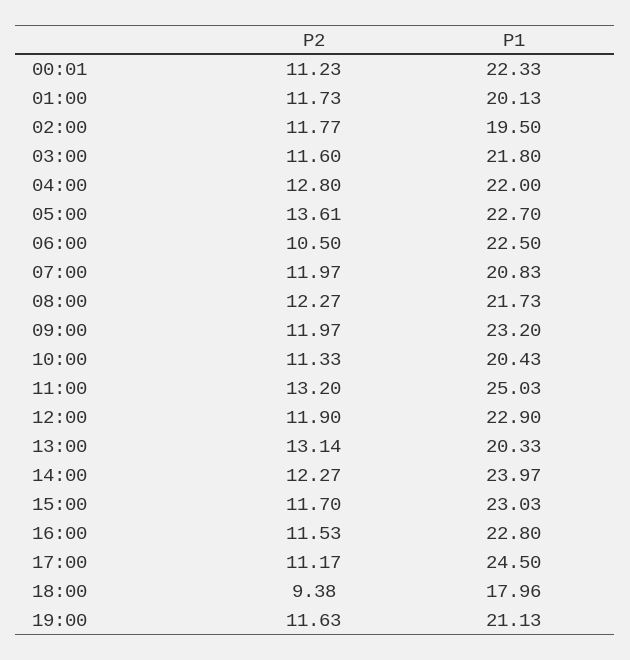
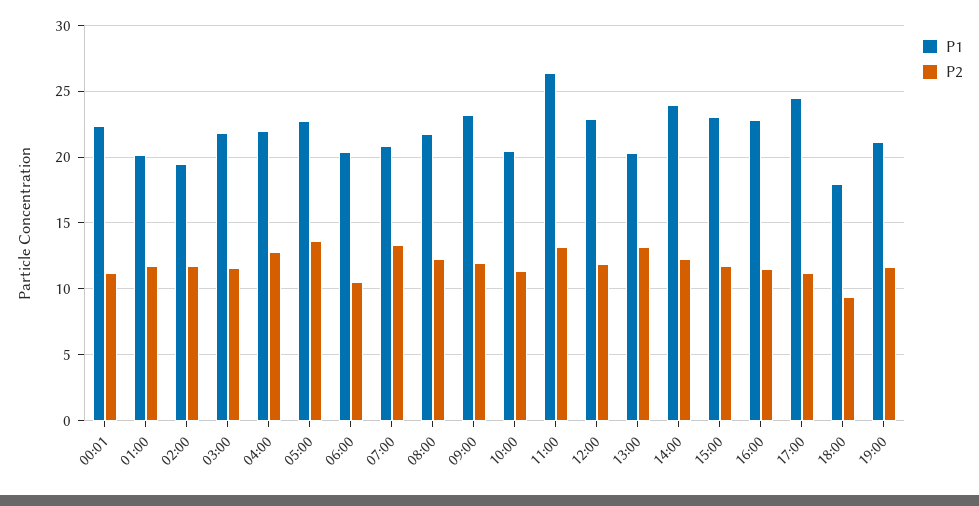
  {
    "P2": {
      "00:01": 11.23,
      "01:00": 11.73,
      "02:00": 11.77,
      "03:00": 11.6,
      "04:00": 12.8,
      "05:00": 13.61,
      "06:00": 10.5,
-     "07:00": 11.97,
+     "07:00": 13.5,
      "08:00": 12.27,
      "09:00": 11.97,
      "10:00": 11.33,
      "11:00": 13.2,
      "12:00": 11.9,
      "13:00": 13.14,
      "14:00": 12.27,
      "15:00": 11.7,
      "16:00": 11.53,
      "17:00": 11.17,
      "18:00": 9.38,
      "19:00": 11.63
    },
    "P1": {
      "00:01": 22.33,
      "01:00": 20.13,
      "02:00": 19.5,
      "03:00": 21.8,
      "04:00": 22,
      "05:00": 22.7,
-     "06:00": 22.5,
+     "06:00": 20.5,
      "07:00": 20.83,
      "08:00": 21.73,
      "09:00": 23.2,
      "10:00": 20.43,
-     "11:00": 25.03,
+     "11:00": 26.5,
      "12:00": 22.9,
      "13:00": 20.33,
      "14:00": 23.97,
      "15:00": 23.03,
      "16:00": 22.8,
      "17:00": 24.5,
      "18:00": 17.96,
      "19:00": 21.13
    }
  }

